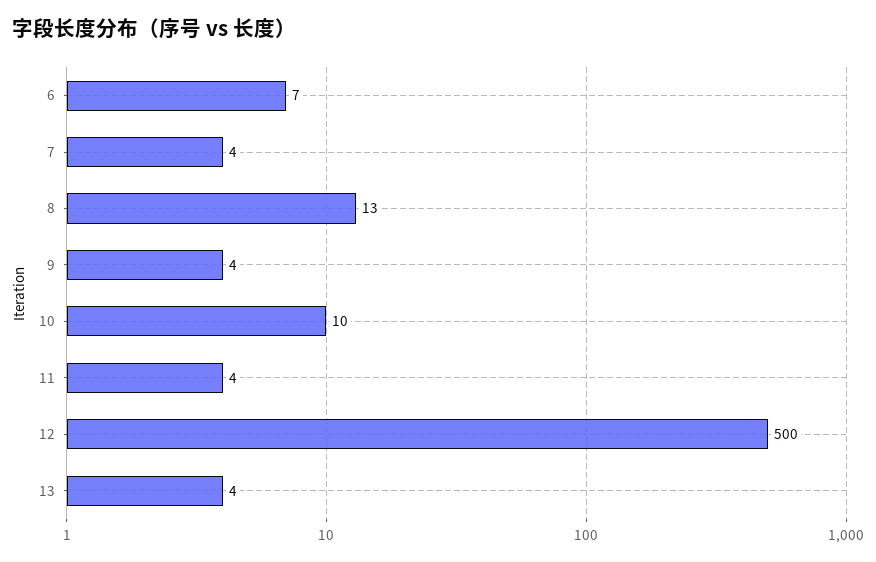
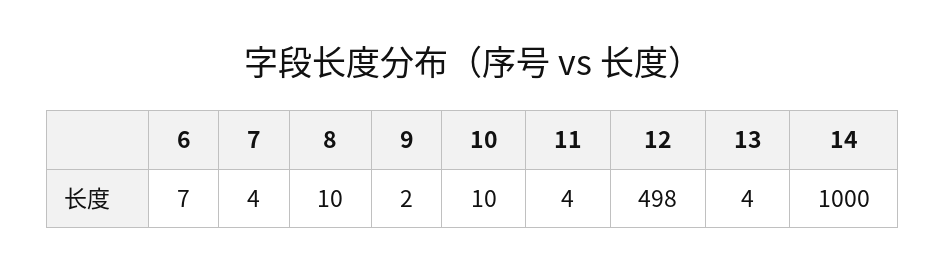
  {
    "6": 7,
    "7": 4,
-   "8": 13,
+   "8": 10,
-   "9": 4,
+   "9": 2,
    "10": 10,
    "11": 4,
-   "12": 500,
+   "12": 498,
-   "13": 4
+   "13": 4,
+   "14": 1000
  }

